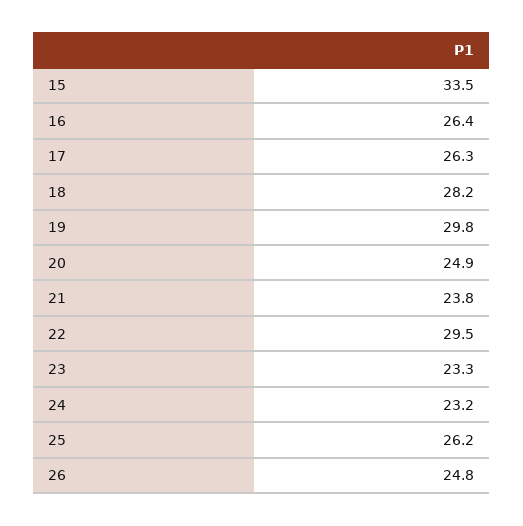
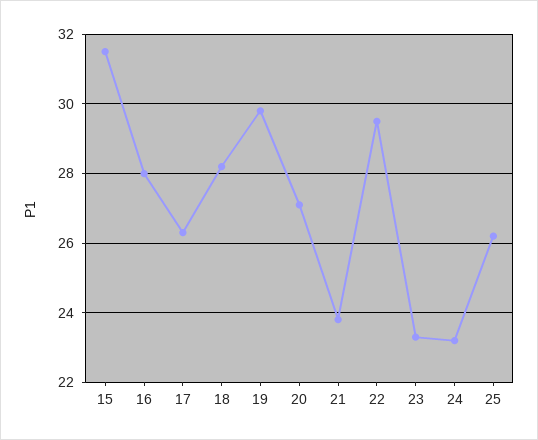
  {
-   "15": 33.5,
+   "15": 31.5,
-   "16": 26.4,
+   "16": 28,
    "17": 26.3,
    "18": 28.2,
    "19": 29.8,
-   "20": 24.9,
+   "20": 27,
    "21": 23.8,
    "22": 29.5,
    "23": 23.3,
    "24": 23.2,
-   "25": 26.2,
+   "25": 26.2
-   "26": 24.8
  }

